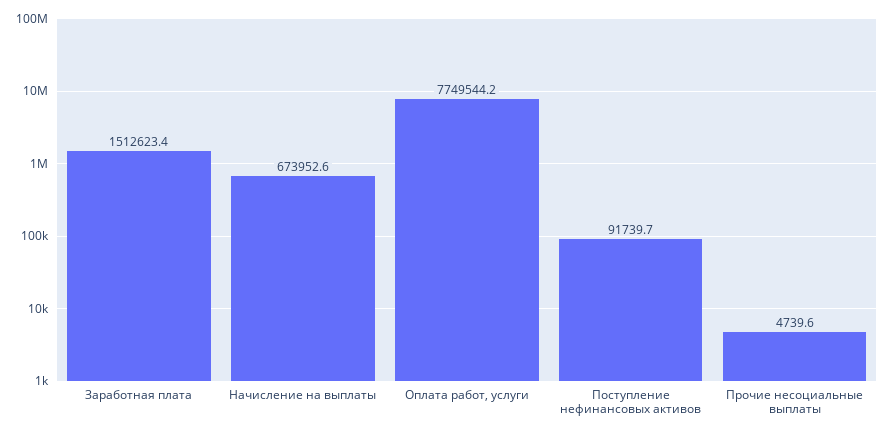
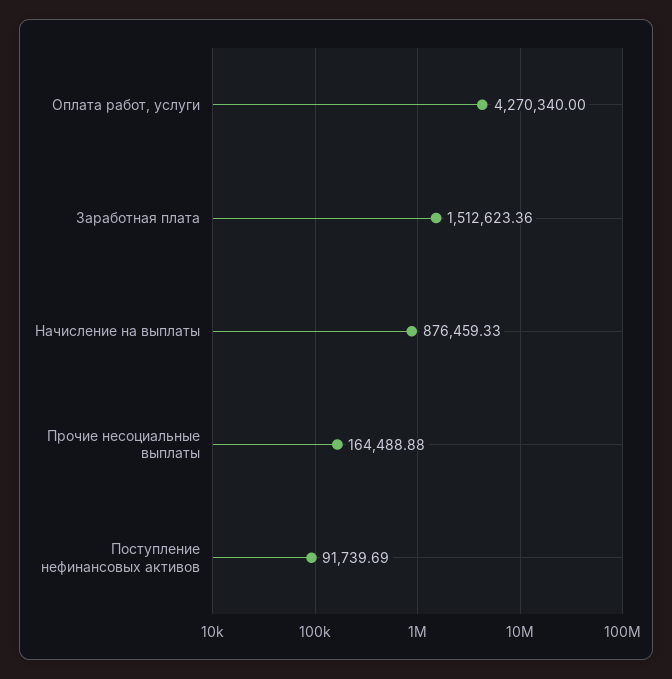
  {
    "Заработная плата": 1512623.36,
-   "Начисление на выплаты": 673952.6,
+   "Начисление на выплаты": 876459.33,
-   "Оплата работ, услуги": 7749544.2,
+   "Оплата работ, услуги": 4270340,
    "Поступление нефинансовых активов": 91739.69,
-   "Прочие несоциальные выплаты": 4739.6
+   "Прочие несоциальные выплаты": 164488.88
  }

